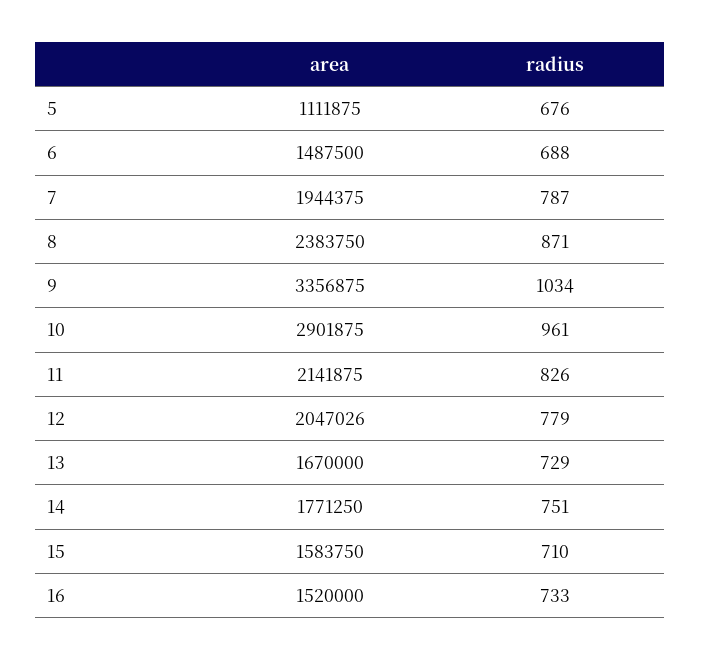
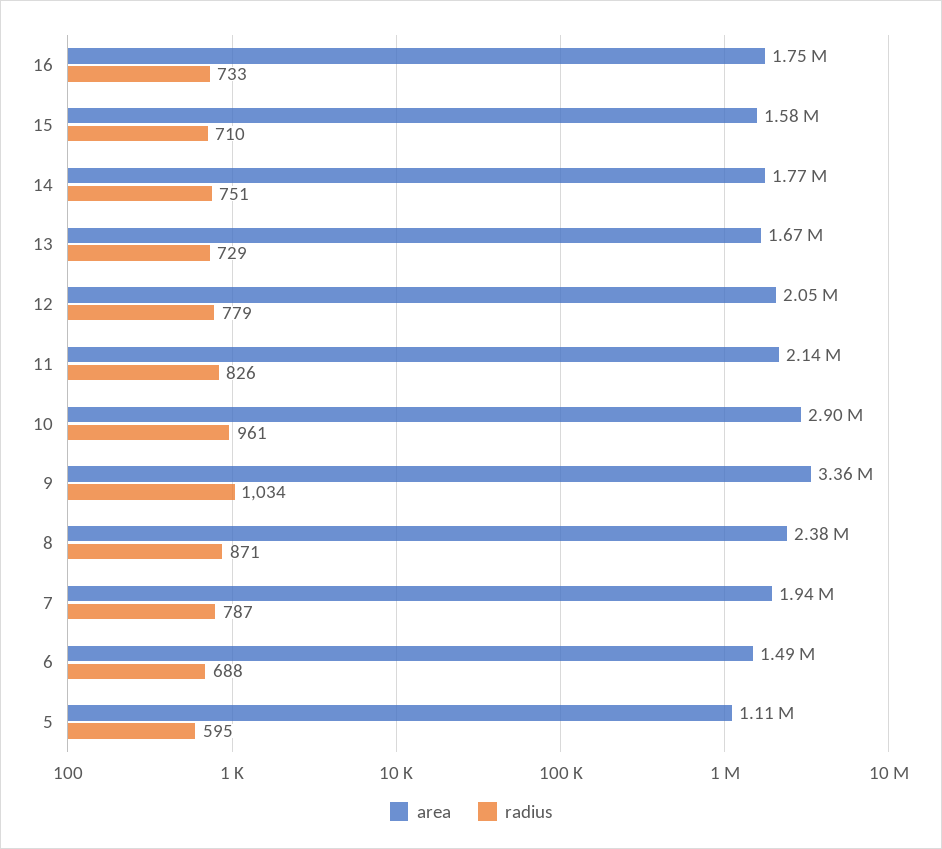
  {
    "area": {
      "5": 1111875,
      "6": 1487500,
      "7": 1944375,
      "8": 2383750,
      "9": 3356875,
      "10": 2901875,
      "11": 2141875,
      "12": 2047026,
      "13": 1670000,
      "14": 1771250,
      "15": 1583750,
-     "16": 1520000
+     "16": 1750000
    },
    "radius": {
-     "5": 676,
+     "5": 595,
      "6": 688,
      "7": 787,
      "8": 871,
      "9": 1034,
      "10": 961,
      "11": 826,
      "12": 779,
      "13": 729,
      "14": 751,
      "15": 710,
      "16": 733
    }
  }

